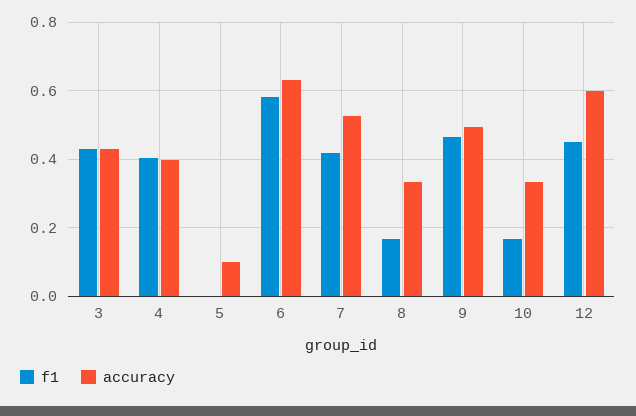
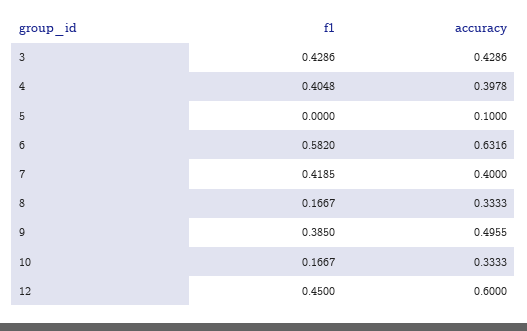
  {
    "f1": {
      "3": 0.4286,
      "4": 0.4048,
      "5": 0,
      "6": 0.582,
      "7": 0.4185,
      "8": 0.1667,
-     "9": 0.46,
+     "9": 0.385,
      "10": 0.1667,
      "12": 0.45
    },
    "accuracy": {
      "3": 0.4286,
      "4": 0.3978,
      "5": 0.1,
      "6": 0.6316,
-     "7": 0.52,
+     "7": 0.4,
      "8": 0.3333,
      "9": 0.4955,
      "10": 0.3333,
      "12": 0.6
    }
  }

